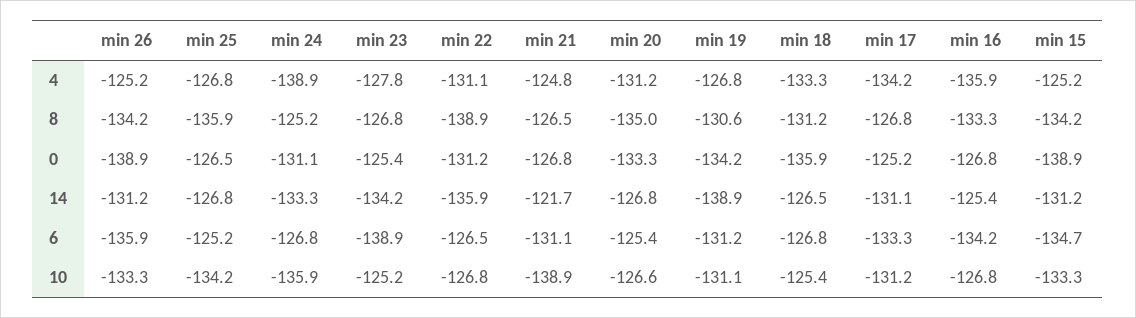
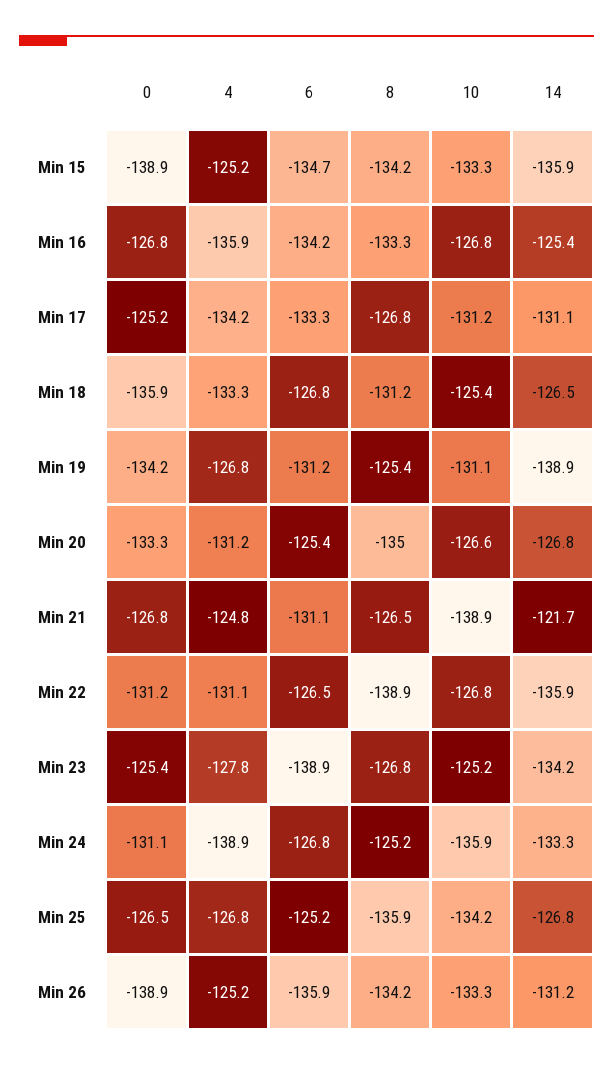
  {
    "min 26": {
      "4": -125.2,
      "8": -134.2,
      "0": -138.9,
      "14": -131.2,
      "6": -135.9,
      "10": -133.3
    },
    "min 25": {
      "4": -126.8,
      "8": -135.9,
      "0": -126.5,
      "14": -126.8,
      "6": -125.2,
      "10": -134.2
    },
    "min 24": {
      "4": -138.9,
      "8": -125.2,
      "0": -131.1,
      "14": -133.3,
      "6": -126.8,
      "10": -135.9
    },
    "min 23": {
      "4": -127.8,
      "8": -126.8,
      "0": -125.4,
      "14": -134.2,
      "6": -138.9,
      "10": -125.2
    },
    "min 22": {
      "4": -131.1,
      "8": -138.9,
      "0": -131.2,
      "14": -135.9,
      "6": -126.5,
      "10": -126.8
    },
    "min 21": {
      "4": -124.8,
      "8": -126.5,
      "0": -126.8,
      "14": -121.7,
      "6": -131.1,
      "10": -138.9
    },
    "min 20": {
      "4": -131.2,
      "8": -135,
      "0": -133.3,
      "14": -126.8,
      "6": -125.4,
      "10": -126.6
    },
    "min 19": {
      "4": -126.8,
-     "8": -130.6,
+     "8": -125.4,
      "0": -134.2,
      "14": -138.9,
      "6": -131.2,
      "10": -131.1
    },
    "min 18": {
      "4": -133.3,
      "8": -131.2,
      "0": -135.9,
      "14": -126.5,
      "6": -126.8,
      "10": -125.4
    },
    "min 17": {
      "4": -134.2,
      "8": -126.8,
      "0": -125.2,
      "14": -131.1,
      "6": -133.3,
      "10": -131.2
    },
    "min 16": {
      "4": -135.9,
      "8": -133.3,
      "0": -126.8,
      "14": -125.4,
      "6": -134.2,
      "10": -126.8
    },
    "min 15": {
      "4": -125.2,
      "8": -134.2,
      "0": -138.9,
-     "14": -131.2,
+     "14": -135.9,
      "6": -134.7,
      "10": -133.3
    }
  }

